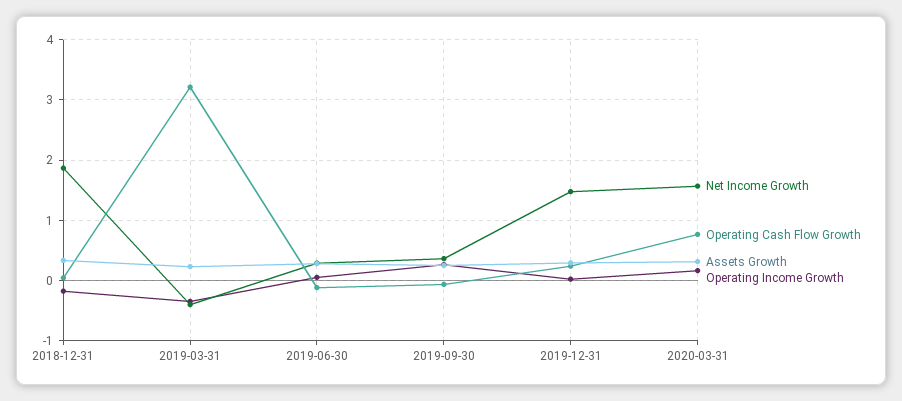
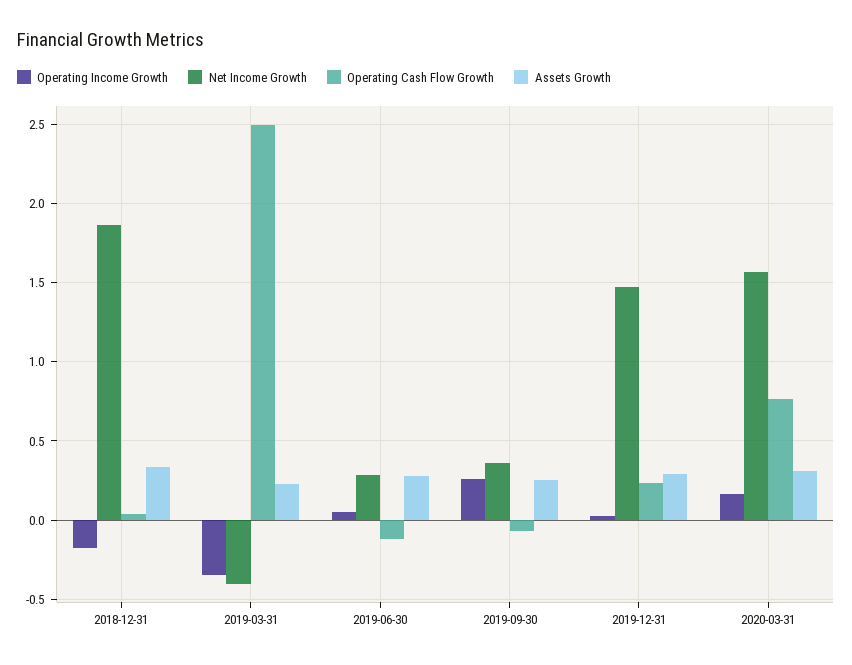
  {
    "Net Income Growth": {
      "2018-12-31": 1.85,
      "2019-03-31": -0.4,
      "2019-06-30": 0.3,
      "2019-09-30": 0.35,
      "2019-12-31": 1.45,
      "2020-03-31": 1.55
    },
    "Operating Cash Flow Growth": {
      "2018-12-31": 0.05,
-     "2019-03-31": 3.2,
+     "2019-03-31": 2.5,
      "2019-06-30": -0.1,
      "2019-09-30": -0.05,
      "2019-12-31": 0.25,
      "2020-03-31": 0.75
    },
    "Assets Growth": {
      "2018-12-31": 0.35,
      "2019-03-31": 0.25,
      "2019-06-30": 0.3,
      "2019-09-30": 0.25,
      "2019-12-31": 0.3,
      "2020-03-31": 0.3
    },
    "Operating Income Growth": {
      "2018-12-31": -0.2,
      "2019-03-31": -0.35,
      "2019-06-30": 0.05,
      "2019-09-30": 0.25,
      "2019-12-31": 0,
      "2020-03-31": 0.15
    }
  }

